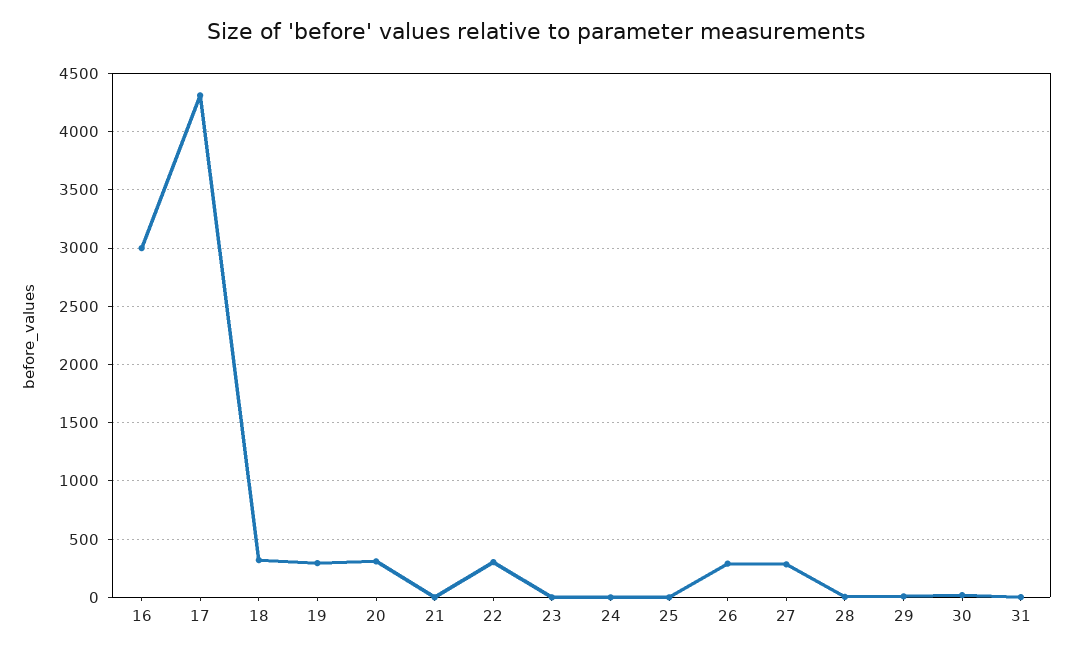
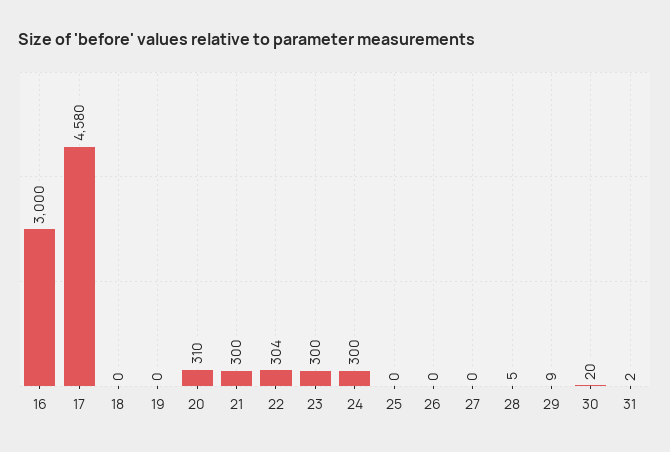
  {
    "16": 3000,
-   "17": 4300,
+   "17": 4580,
-   "18": 300,
+   "18": 0,
-   "19": 300,
+   "19": 0,
    "20": 310,
-   "21": 0,
+   "21": 300,
    "22": 304,
-   "23": 0,
+   "23": 300,
-   "24": 0,
+   "24": 300,
    "25": 0,
-   "26": 300,
+   "26": 0,
-   "27": 300,
+   "27": 0,
    "28": 5,
    "29": 9,
    "30": 20,
    "31": 2
  }

